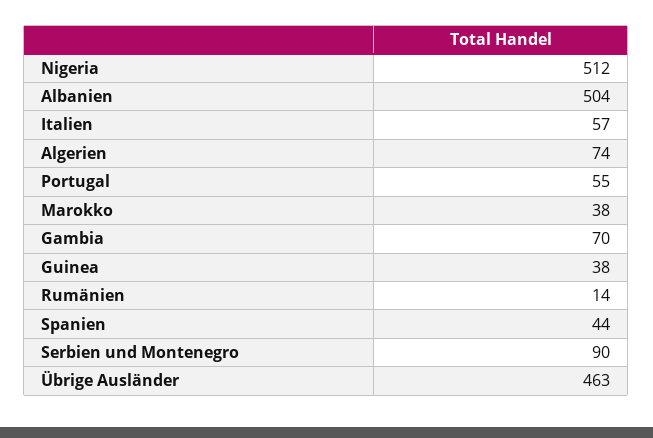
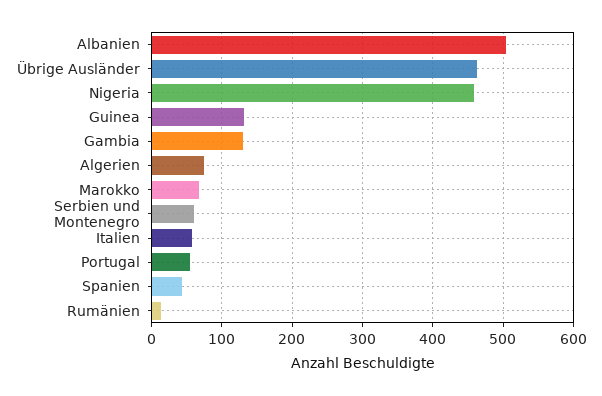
  {
-   "Nigeria": 512,
+   "Nigeria": 460,
    "Albanien": 504,
    "Italien": 57,
    "Algerien": 74,
    "Portugal": 55,
-   "Marokko": 38,
+   "Marokko": 70,
-   "Gambia": 70,
+   "Gambia": 130,
-   "Guinea": 38,
+   "Guinea": 130,
    "Rumänien": 14,
    "Spanien": 44,
-   "Serbien und Montenegro": 90,
+   "Serbien und Montenegro": 60,
    "Übrige Ausländer": 463
  }

